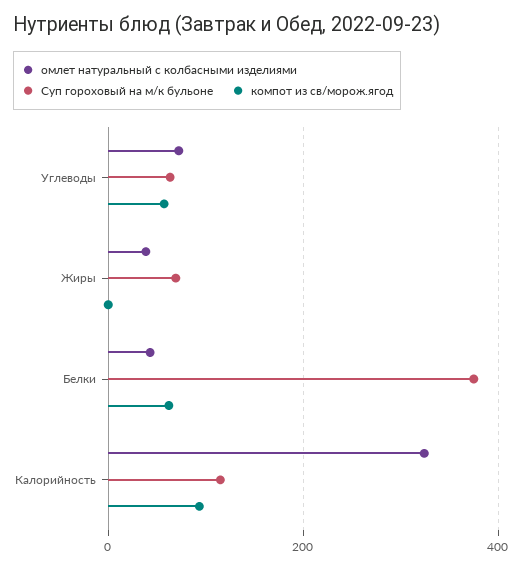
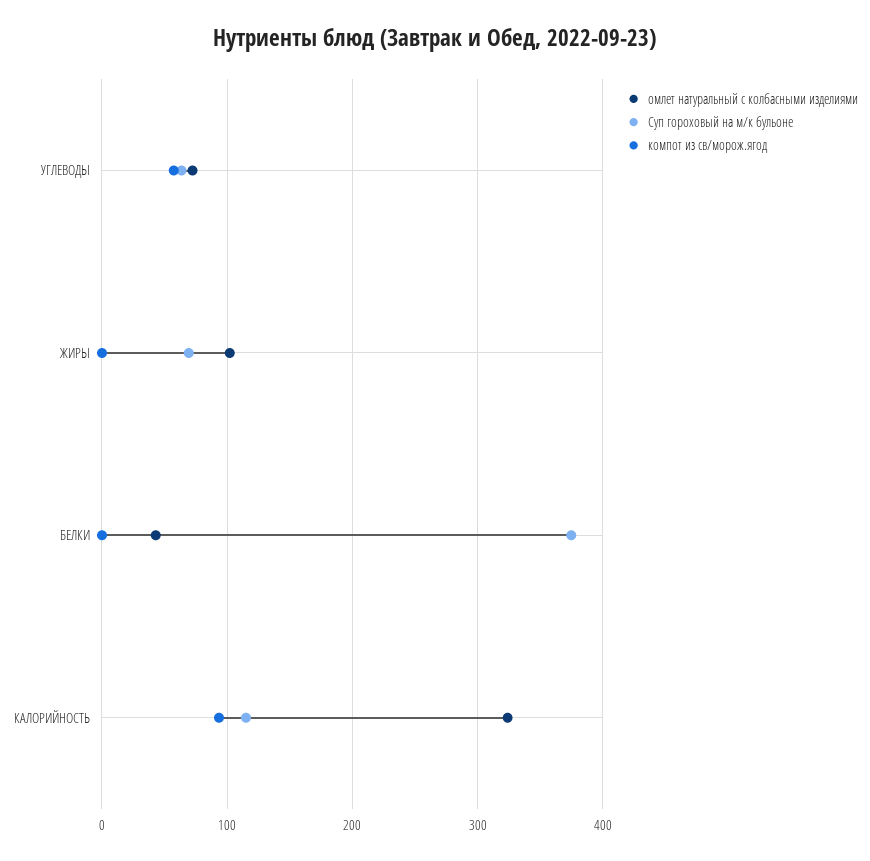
  {
    "омлет натуральный с колбасными изделиями": {
      "Углеводы": 70,
-     "Жиры": 40,
+     "Жиры": 100,
      "Белки": 40,
      "Калорийность": 320
    },
    "Суп гороховый на м/к бульоне": {
      "Углеводы": 60,
      "Жиры": 70,
      "Белки": 370,
      "Калорийность": 120
    },
    "компот из св/морож.ягод": {
      "Углеводы": 60,
      "Жиры": 0,
-     "Белки": 60,
+     "Белки": 0,
      "Калорийность": 90
    }
  }

